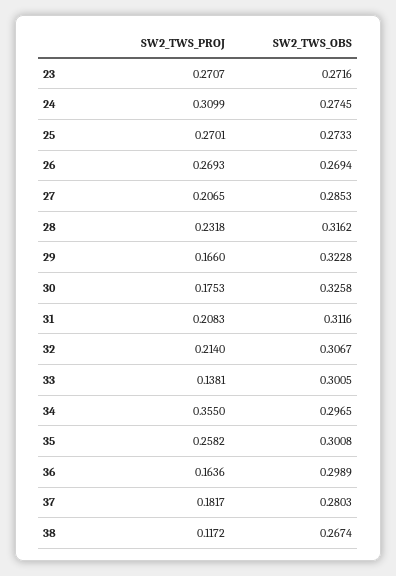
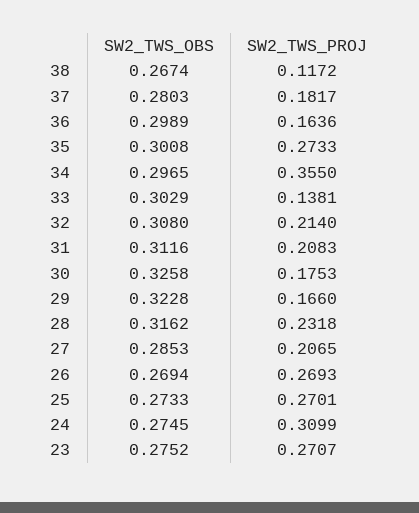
  {
    "SW2_TWS_PROJ": {
      "23": 0.2707,
      "24": 0.3099,
      "25": 0.2701,
      "26": 0.2693,
      "27": 0.2065,
      "28": 0.2318,
      "29": 0.166,
      "30": 0.1753,
      "31": 0.2083,
      "32": 0.214,
      "33": 0.1381,
      "34": 0.355,
-     "35": 0.2582,
+     "35": 0.2733,
      "36": 0.1636,
      "37": 0.1817,
      "38": 0.1172
    },
    "SW2_TWS_OBS": {
-     "23": 0.2716,
+     "23": 0.2752,
      "24": 0.2745,
      "25": 0.2733,
      "26": 0.2694,
      "27": 0.2853,
      "28": 0.3162,
      "29": 0.3228,
      "30": 0.3258,
      "31": 0.3116,
-     "32": 0.3067,
+     "32": 0.308,
-     "33": 0.3005,
+     "33": 0.3029,
      "34": 0.2965,
      "35": 0.3008,
      "36": 0.2989,
      "37": 0.2803,
      "38": 0.2674
    }
  }

